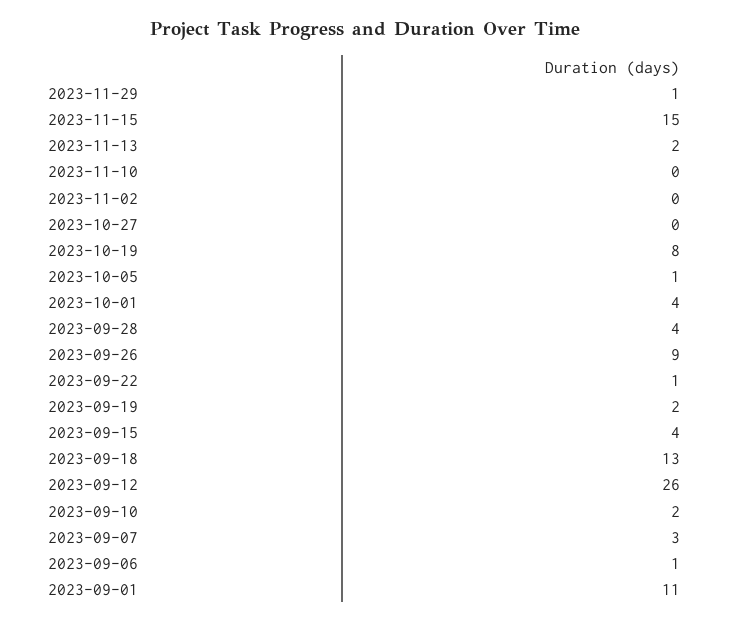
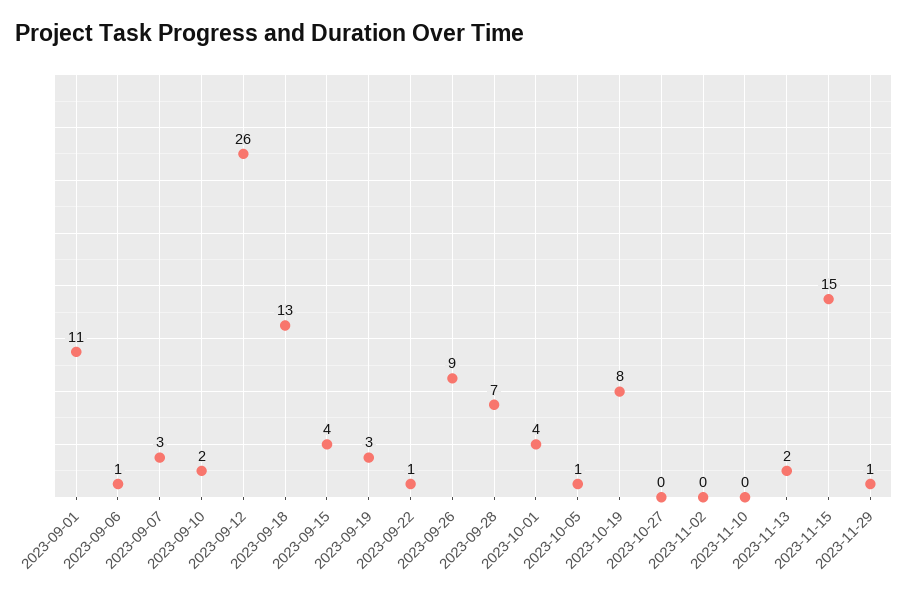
  {
    "2023-11-29": 1,
    "2023-11-15": 15,
    "2023-11-13": 2,
    "2023-11-10": 0,
    "2023-11-02": 0,
    "2023-10-27": 0,
    "2023-10-19": 8,
    "2023-10-05": 1,
    "2023-10-01": 4,
-   "2023-09-28": 4,
+   "2023-09-28": 7,
    "2023-09-26": 9,
    "2023-09-22": 1,
-   "2023-09-19": 2,
+   "2023-09-19": 3,
    "2023-09-15": 4,
    "2023-09-18": 13,
    "2023-09-12": 26,
    "2023-09-10": 2,
    "2023-09-07": 3,
    "2023-09-06": 1,
    "2023-09-01": 11
  }

